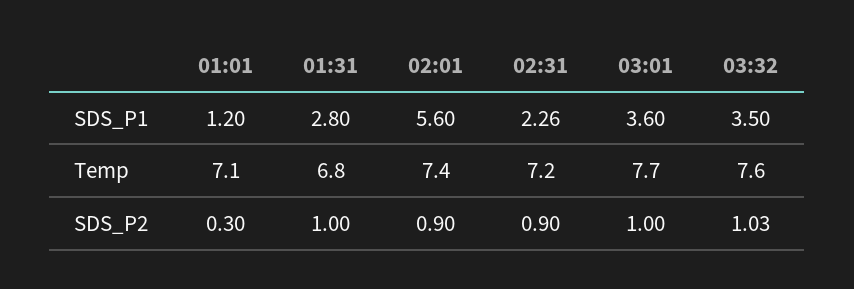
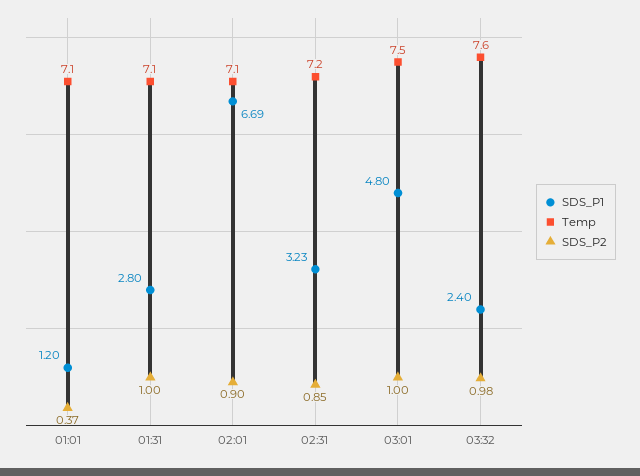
  {
    "SDS_P1": {
      "01:01": 1.2,
      "01:31": 2.8,
-     "02:01": 5.6,
+     "02:01": 6.69,
-     "02:31": 2.26,
+     "02:31": 3.23,
-     "03:01": 3.6,
+     "03:01": 4.8,
-     "03:32": 3.5
+     "03:32": 2.4
    },
    "Temp": {
      "01:01": 7.1,
-     "01:31": 6.8,
+     "01:31": 7.1,
-     "02:01": 7.4,
+     "02:01": 7.1,
      "02:31": 7.2,
-     "03:01": 7.7,
+     "03:01": 7.5,
      "03:32": 7.6
    },
    "SDS_P2": {
-     "01:01": 0.3,
+     "01:01": 0.37,
      "01:31": 1,
      "02:01": 0.9,
-     "02:31": 0.9,
+     "02:31": 0.85,
      "03:01": 1,
-     "03:32": 1.03
+     "03:32": 0.98
    }
  }

